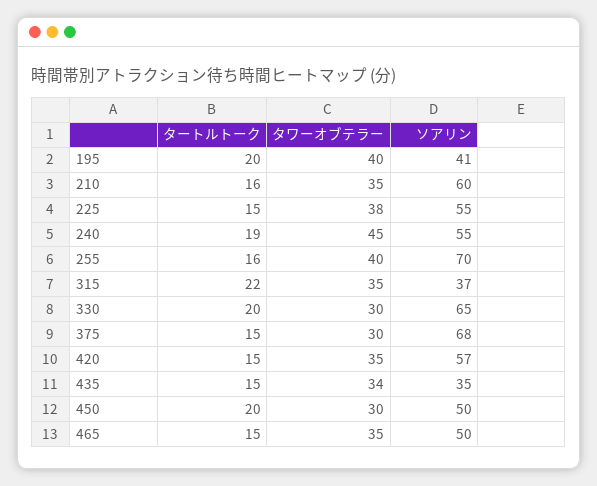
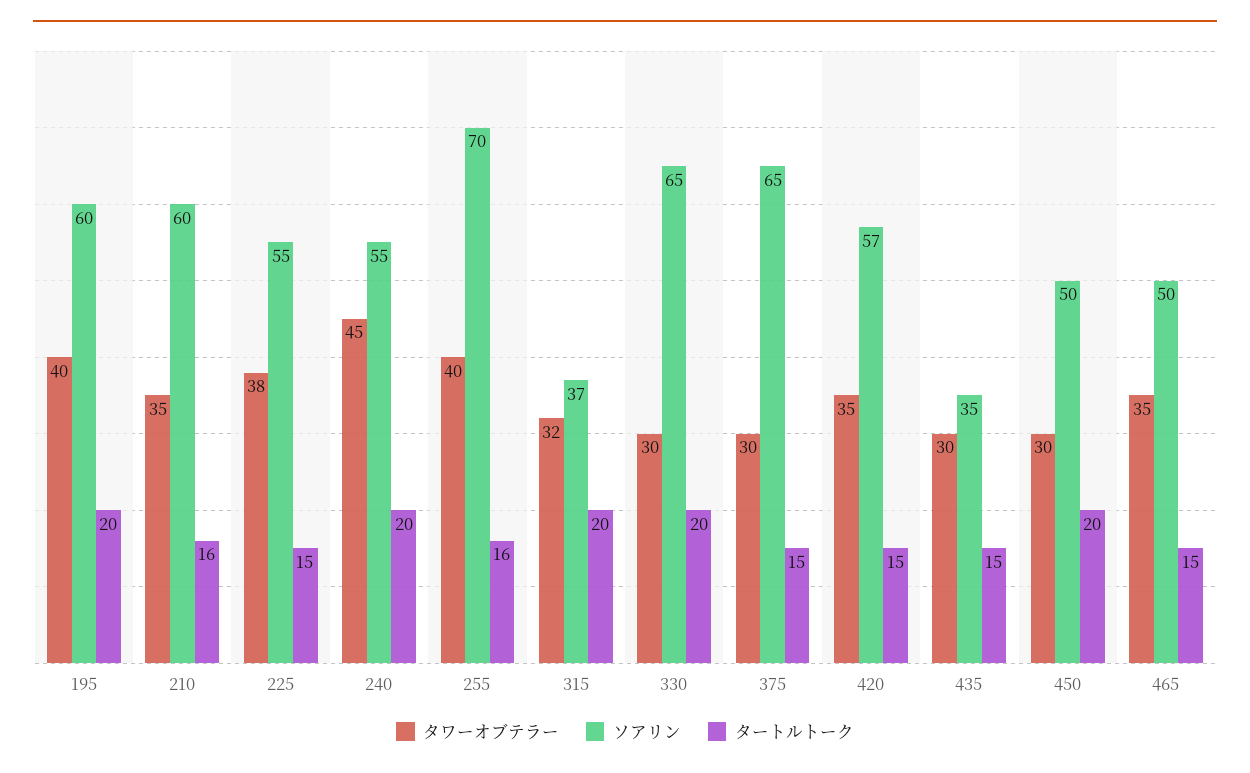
  {
    "タートルトーク": {
      "195": 20,
      "210": 16,
      "225": 15,
-     "240": 19,
+     "240": 20,
      "255": 16,
-     "315": 22,
+     "315": 20,
      "330": 20,
      "375": 15,
      "420": 15,
      "435": 15,
      "450": 20,
      "465": 15
    },
    "タワーオブテラー": {
      "195": 40,
      "210": 35,
      "225": 38,
      "240": 45,
      "255": 40,
-     "315": 35,
+     "315": 32,
      "330": 30,
      "375": 30,
      "420": 35,
-     "435": 34,
+     "435": 30,
      "450": 30,
      "465": 35
    },
    "ソアリン": {
-     "195": 41,
+     "195": 60,
      "210": 60,
      "225": 55,
      "240": 55,
      "255": 70,
      "315": 37,
      "330": 65,
-     "375": 68,
+     "375": 65,
      "420": 57,
      "435": 35,
      "450": 50,
      "465": 50
    }
  }

